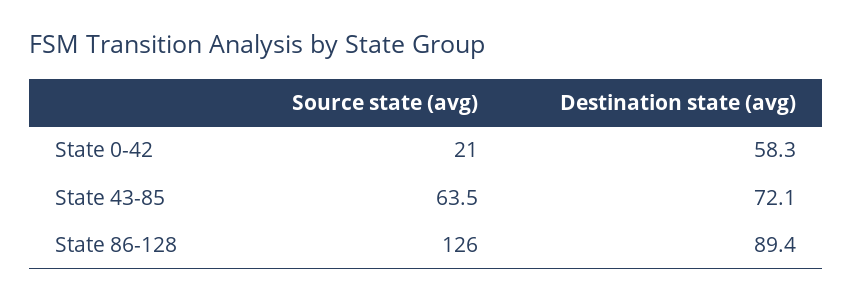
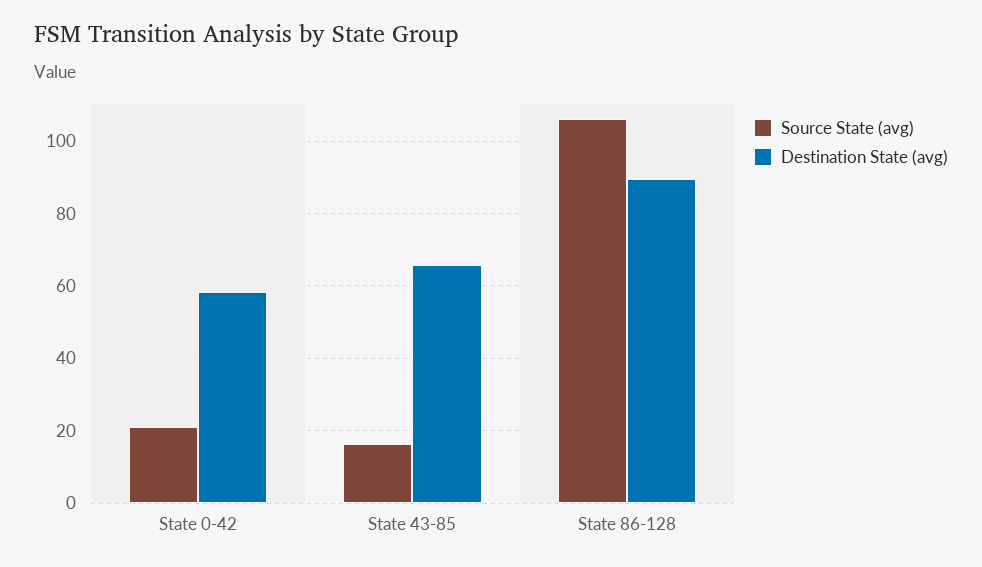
  {
    "Source state (avg)": {
      "State 0-42": 21,
-     "State 43-85": 63.5,
+     "State 43-85": 16,
-     "State 86-128": 126
+     "State 86-128": 106
    },
    "Destination state (avg)": {
      "State 0-42": 58.3,
-     "State 43-85": 72.1,
+     "State 43-85": 66,
      "State 86-128": 89.4
    }
  }

